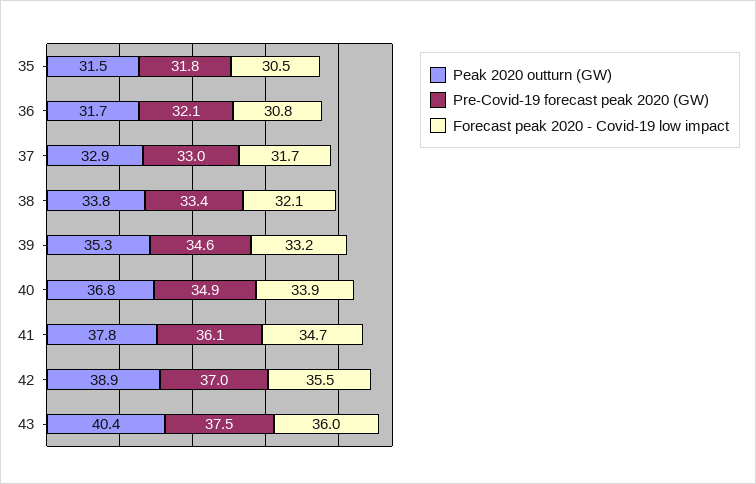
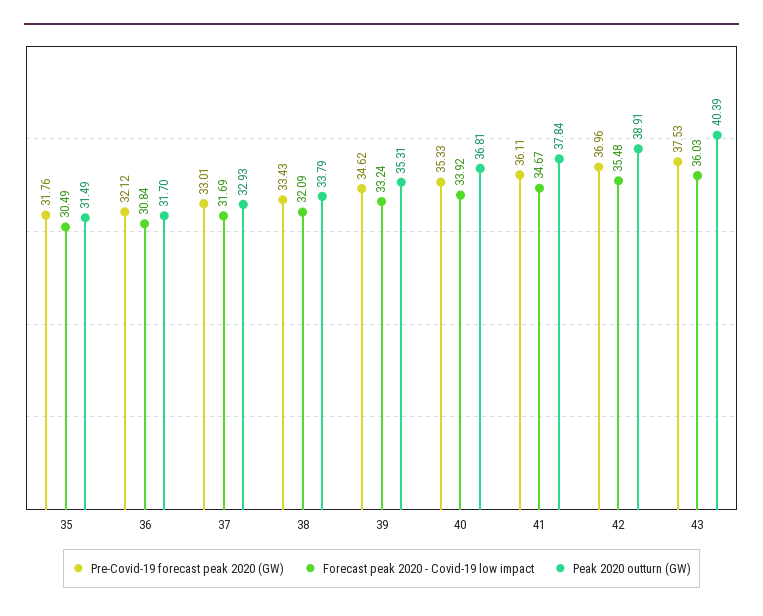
  {
    "Peak 2020 outturn (GW)": {
      "35": 31.49,
      "36": 31.7,
      "37": 32.93,
      "38": 33.79,
      "39": 35.31,
      "40": 36.81,
      "41": 37.84,
      "42": 38.91,
      "43": 40.39
    },
    "Pre-Covid-19 forecast peak 2020 (GW)": {
      "35": 31.76,
      "36": 32.12,
      "37": 33.01,
      "38": 33.43,
      "39": 34.62,
-     "40": 34.9,
+     "40": 35.33,
      "41": 36.11,
      "42": 36.96,
      "43": 37.53
    },
    "Forecast peak 2020 - Covid-19 low impact": {
      "35": 30.49,
      "36": 30.84,
      "37": 31.69,
      "38": 32.09,
      "39": 33.24,
      "40": 33.92,
      "41": 34.67,
      "42": 35.48,
      "43": 36.03
    }
  }

